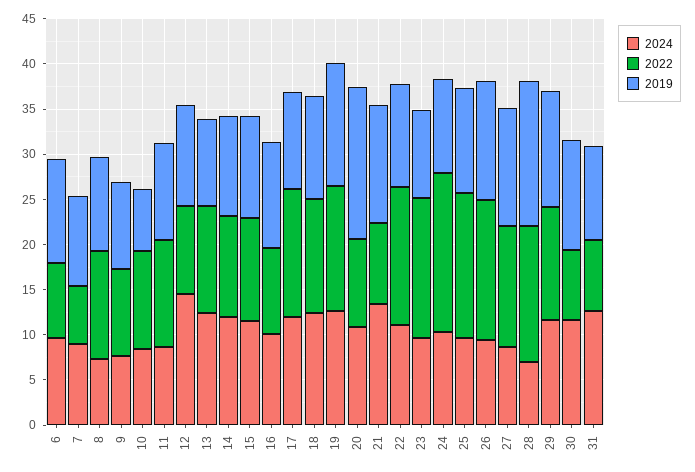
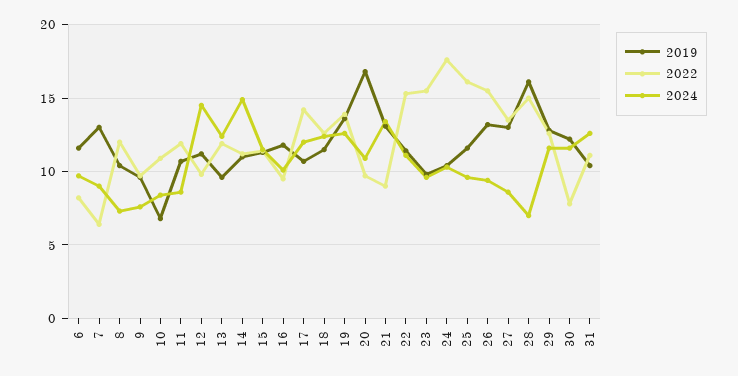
  {
    "2024": {
      "6": 9.5,
      "7": 9,
      "8": 7.5,
      "9": 7.5,
      "10": 8.5,
      "11": 8.5,
      "12": 14.5,
      "13": 12.5,
-     "14": 12,
+     "14": 15,
      "15": 11.5,
      "16": 10,
      "17": 12,
      "18": 12.5,
      "19": 12.5,
      "20": 11,
      "21": 13.5,
      "22": 11,
      "23": 9.5,
      "24": 10.5,
      "25": 9.5,
      "26": 9.5,
      "27": 8.5,
      "28": 7,
      "29": 11.5,
      "30": 11.5,
      "31": 12.5
    },
    "2022": {
      "6": 8,
      "7": 6.5,
      "8": 12,
      "9": 9.5,
      "10": 11,
      "11": 12,
      "12": 10,
      "13": 12,
      "14": 11,
      "15": 11.5,
      "16": 9.5,
      "17": 14,
      "18": 12.5,
      "19": 14,
      "20": 9.5,
      "21": 9,
      "22": 15.5,
      "23": 15.5,
      "24": 17.5,
      "25": 16,
      "26": 15.5,
      "27": 13.5,
      "28": 15,
      "29": 12.5,
      "30": 8,
-     "31": 8
+     "31": 11
    },
    "2019": {
      "6": 11.5,
-     "7": 10,
+     "7": 13,
      "8": 10.5,
      "9": 9.5,
      "10": 7,
      "11": 10.5,
      "12": 11,
      "13": 9.5,
      "14": 11,
      "15": 11.5,
      "16": 12,
      "17": 10.5,
      "18": 11.5,
      "19": 13.5,
      "20": 17,
      "21": 13,
      "22": 11.5,
      "23": 10,
      "24": 10.5,
      "25": 11.5,
      "26": 13,
      "27": 13,
      "28": 16,
      "29": 13,
      "30": 12,
      "31": 10.5
    }
  }

